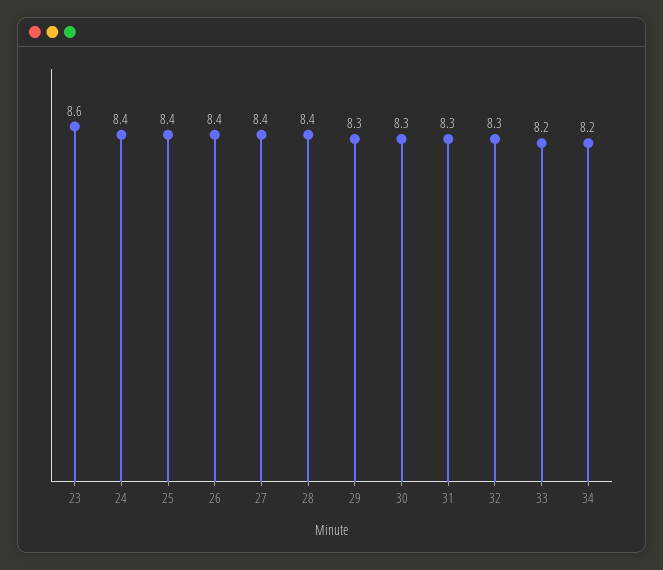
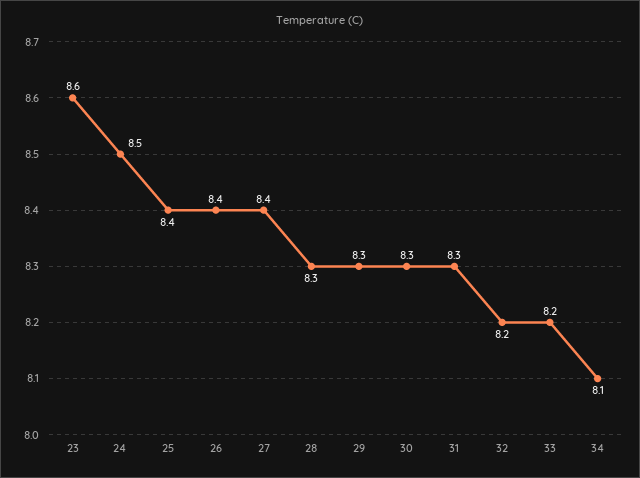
  {
    "23": 8.6,
-   "24": 8.4,
+   "24": 8.5,
    "25": 8.4,
    "26": 8.4,
    "27": 8.4,
-   "28": 8.4,
+   "28": 8.3,
    "29": 8.3,
    "30": 8.3,
    "31": 8.3,
-   "32": 8.3,
+   "32": 8.2,
    "33": 8.2,
-   "34": 8.2
+   "34": 8.1
  }

